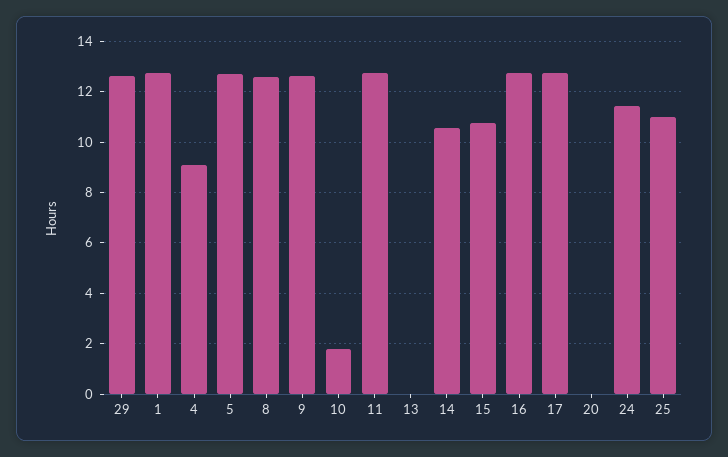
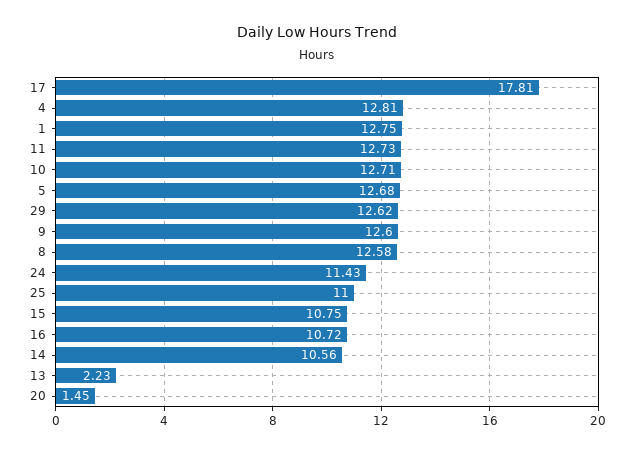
  {
    "29": 12.62,
    "1": 12.75,
-   "4": 9,
+   "4": 12.81,
    "5": 12.68,
    "8": 12.58,
    "9": 12.6,
-   "10": 1.75,
+   "10": 12.71,
    "11": 12.73,
-   "13": 0,
+   "13": 2.23,
    "14": 10.56,
    "15": 10.75,
-   "16": 12.75,
+   "16": 10.72,
-   "17": 12.75,
+   "17": 17.81,
-   "20": 0,
+   "20": 1.45,
    "24": 11.43,
    "25": 11
  }

